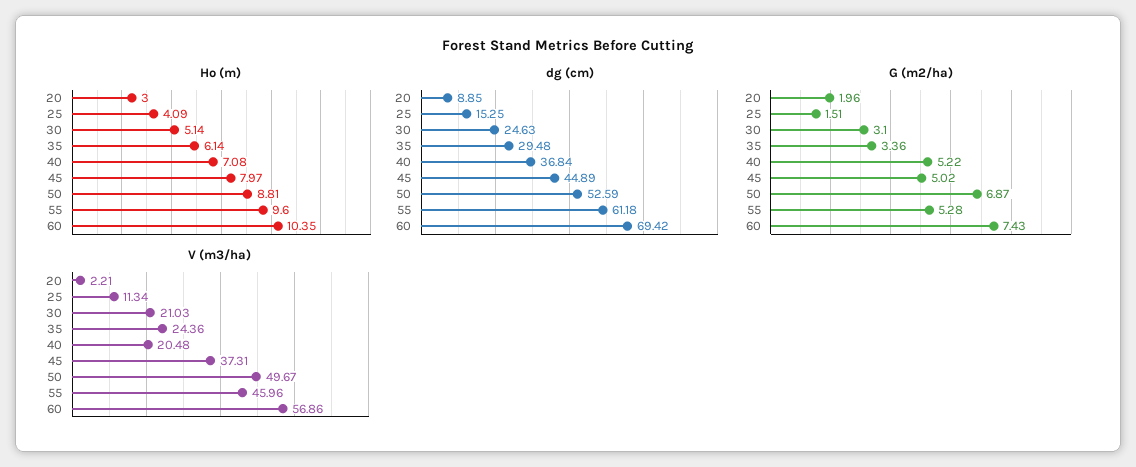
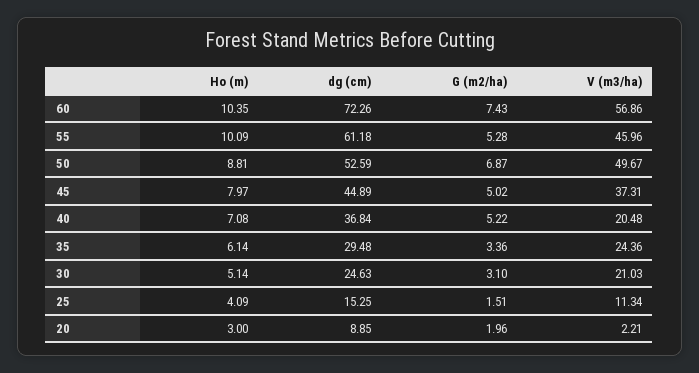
  {
    "Ho (m)": {
      "20": 3,
      "25": 4.09,
      "30": 5.14,
      "35": 6.14,
      "40": 7.08,
      "45": 7.97,
      "50": 8.81,
-     "55": 9.6,
+     "55": 10.09,
      "60": 10.35
    },
    "dg (cm)": {
      "20": 8.85,
      "25": 15.25,
      "30": 24.63,
      "35": 29.48,
      "40": 36.84,
      "45": 44.89,
      "50": 52.59,
      "55": 61.18,
-     "60": 69.42
+     "60": 72.26
    },
    "G (m2/ha)": {
      "20": 1.96,
      "25": 1.51,
      "30": 3.1,
      "35": 3.36,
      "40": 5.22,
      "45": 5.02,
      "50": 6.87,
      "55": 5.28,
      "60": 7.43
    },
    "V (m3/ha)": {
      "20": 2.21,
      "25": 11.34,
      "30": 21.03,
      "35": 24.36,
      "40": 20.48,
      "45": 37.31,
      "50": 49.67,
      "55": 45.96,
      "60": 56.86
    }
  }

